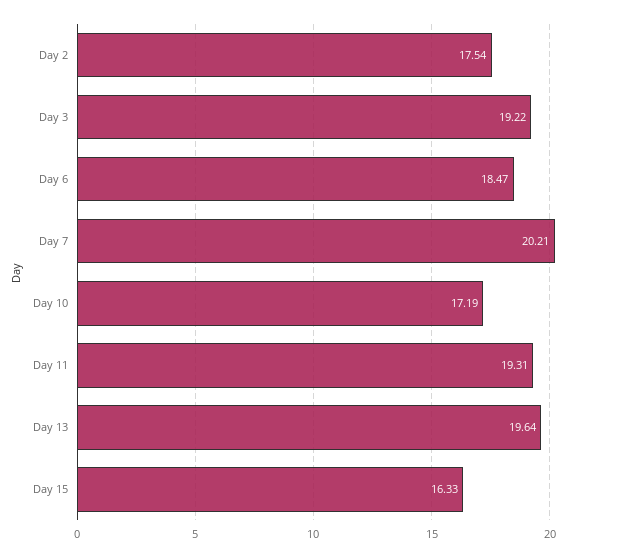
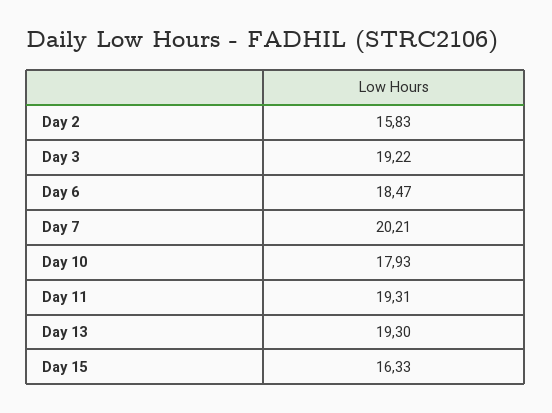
  {
-   "Day 2": 17.54,
+   "Day 2": 15.83,
    "Day 3": 19.22,
    "Day 6": 18.47,
    "Day 7": 20.21,
-   "Day 10": 17.19,
+   "Day 10": 17.93,
    "Day 11": 19.31,
-   "Day 13": 19.64,
+   "Day 13": 19.3,
    "Day 15": 16.33
  }

